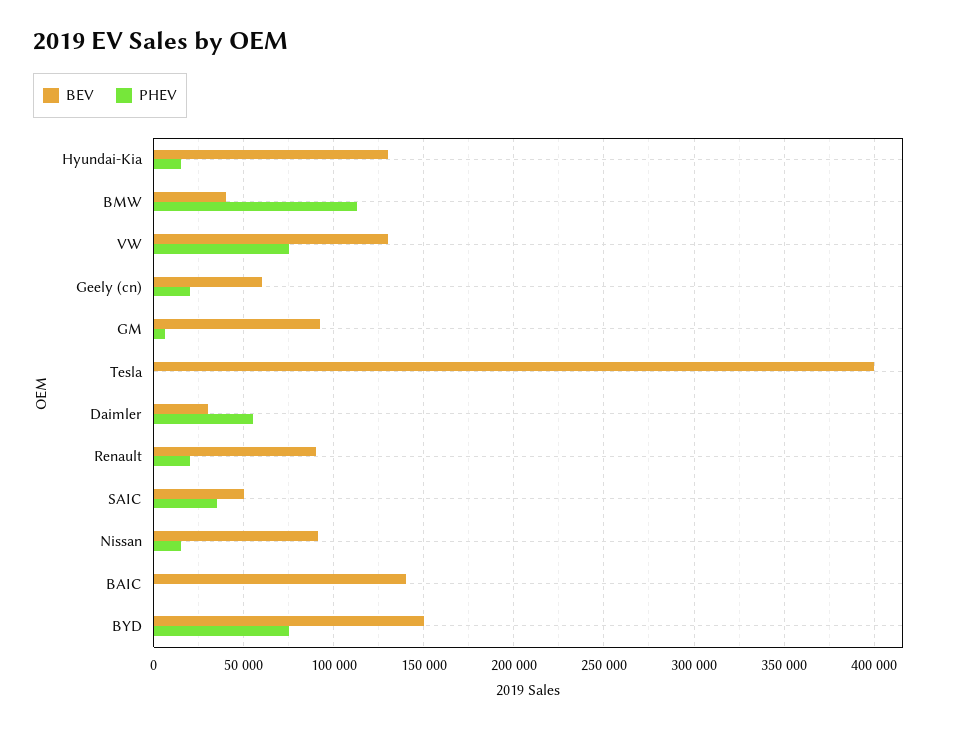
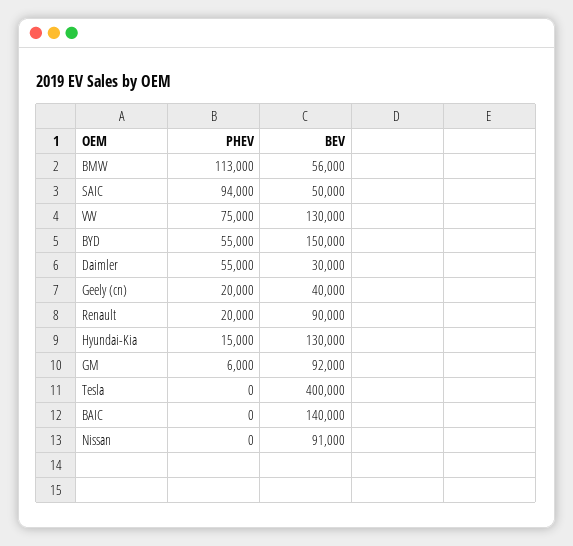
  {
    "BEV": {
      "Hyundai-Kia": 130000,
-     "BMW": 40000,
+     "BMW": 56000,
      "VW": 130000,
-     "Geely (cn)": 60000,
+     "Geely (cn)": 40000,
      "GM": 92000,
      "Tesla": 400000,
      "Daimler": 30000,
      "Renault": 90000,
      "SAIC": 50000,
      "Nissan": 91000,
      "BAIC": 140000,
      "BYD": 150000
    },
    "PHEV": {
      "Hyundai-Kia": 15000,
      "BMW": 113000,
      "VW": 75000,
      "Geely (cn)": 20000,
      "GM": 6000,
      "Tesla": 0,
      "Daimler": 55000,
      "Renault": 20000,
-     "SAIC": 35000,
+     "SAIC": 94000,
-     "Nissan": 15000,
+     "Nissan": 0,
      "BAIC": 0,
-     "BYD": 75000
+     "BYD": 55000
    }
  }

